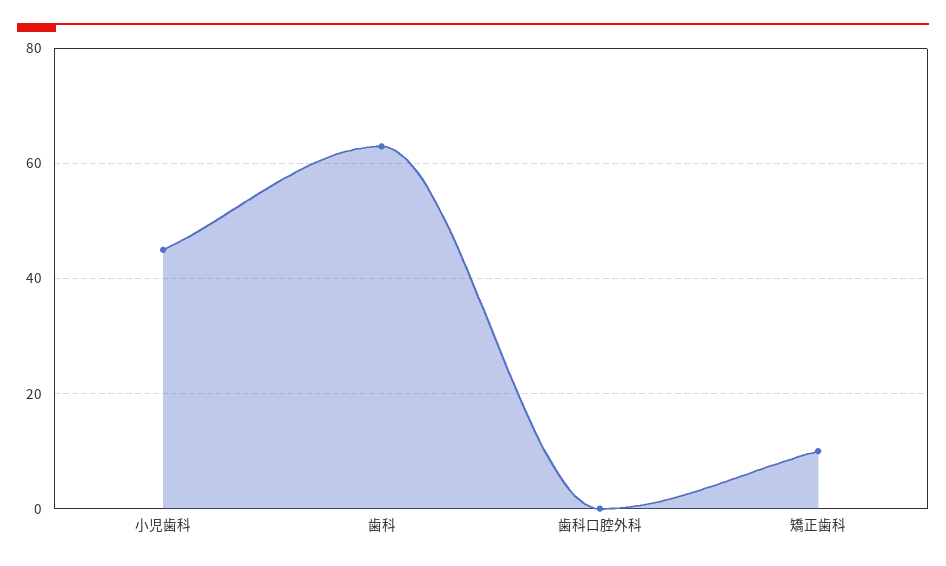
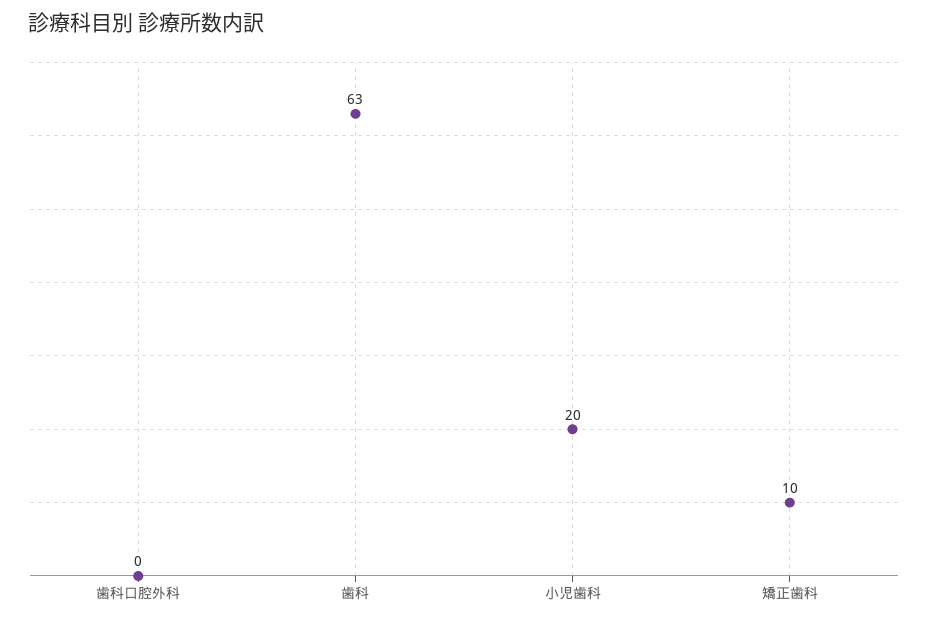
  {
-   "小児歯科": 45,
+   "小児歯科": 20,
    "歯科": 63,
    "歯科口腔外科": 0,
    "矯正歯科": 10
  }

